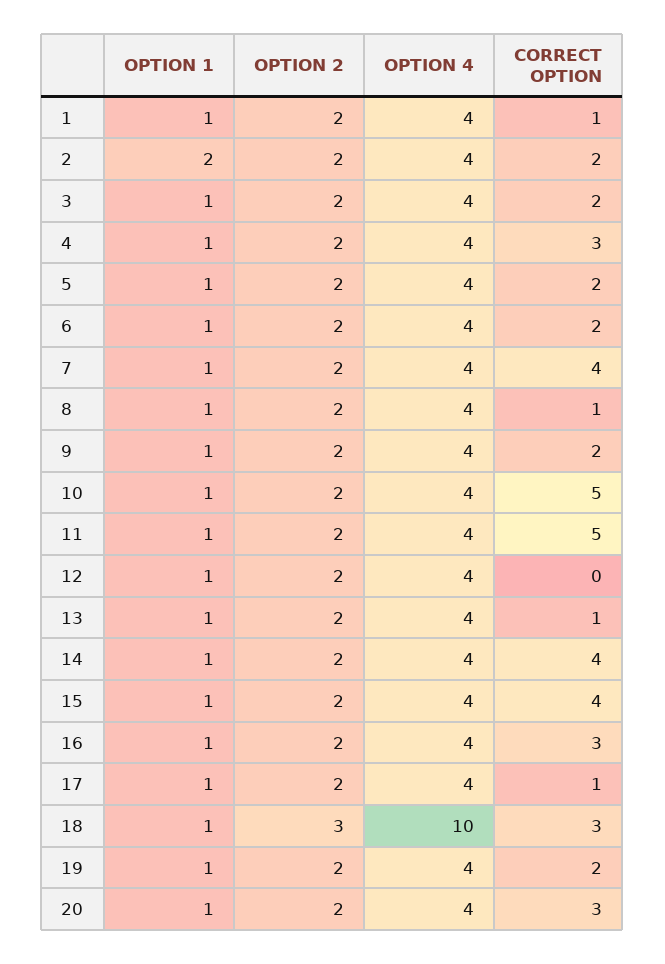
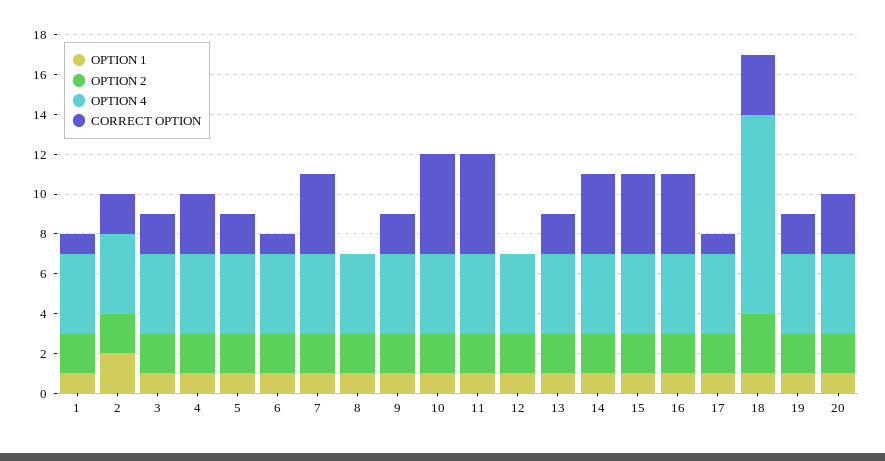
  {
    "OPTION 1": {
      "1": 1,
      "2": 2,
      "3": 1,
      "4": 1,
      "5": 1,
      "6": 1,
      "7": 1,
      "8": 1,
      "9": 1,
      "10": 1,
      "11": 1,
      "12": 1,
      "13": 1,
      "14": 1,
      "15": 1,
      "16": 1,
      "17": 1,
      "18": 1,
      "19": 1,
      "20": 1
    },
    "OPTION 2": {
      "1": 2,
      "2": 2,
      "3": 2,
      "4": 2,
      "5": 2,
      "6": 2,
      "7": 2,
      "8": 2,
      "9": 2,
      "10": 2,
      "11": 2,
      "12": 2,
      "13": 2,
      "14": 2,
      "15": 2,
      "16": 2,
      "17": 2,
      "18": 3,
      "19": 2,
      "20": 2
    },
    "OPTION 4": {
      "1": 4,
      "2": 4,
      "3": 4,
      "4": 4,
      "5": 4,
      "6": 4,
      "7": 4,
      "8": 4,
      "9": 4,
      "10": 4,
      "11": 4,
      "12": 4,
      "13": 4,
      "14": 4,
      "15": 4,
      "16": 4,
      "17": 4,
      "18": 10,
      "19": 4,
      "20": 4
    },
    "CORRECT OPTION": {
      "1": 1,
      "2": 2,
      "3": 2,
      "4": 3,
      "5": 2,
-     "6": 2,
+     "6": 1,
      "7": 4,
-     "8": 1,
+     "8": 0,
      "9": 2,
      "10": 5,
      "11": 5,
      "12": 0,
-     "13": 1,
+     "13": 2,
      "14": 4,
      "15": 4,
-     "16": 3,
+     "16": 4,
      "17": 1,
      "18": 3,
      "19": 2,
      "20": 3
    }
  }

